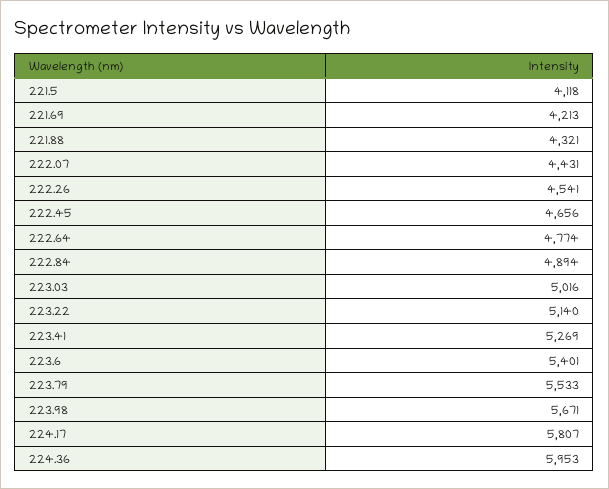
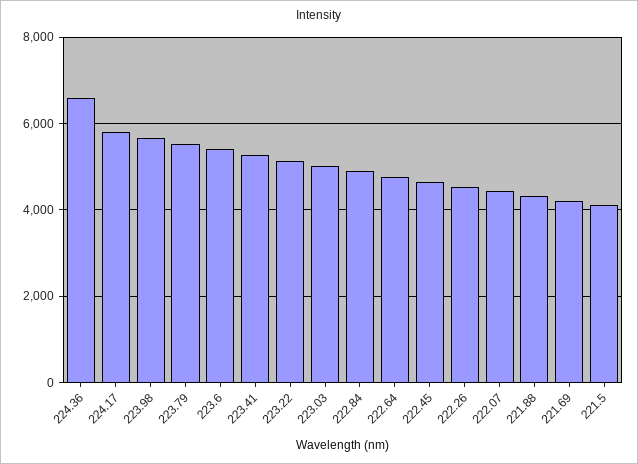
  {
    "221.5": 4118,
    "221.69": 4213,
    "221.88": 4321,
    "222.07": 4431,
    "222.26": 4541,
    "222.45": 4656,
    "222.64": 4774,
    "222.84": 4894,
    "223.03": 5016,
    "223.22": 5140,
    "223.41": 5269,
    "223.6": 5401,
    "223.79": 5533,
    "223.98": 5671,
    "224.17": 5807,
-   "224.36": 5953
+   "224.36": 6600
  }

